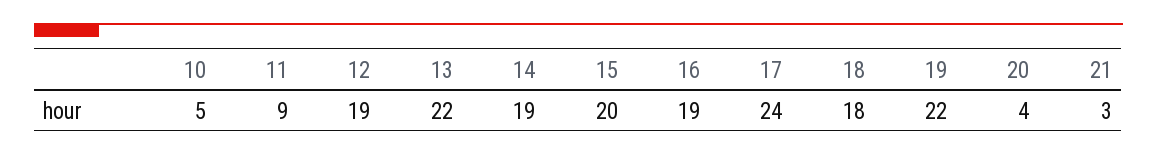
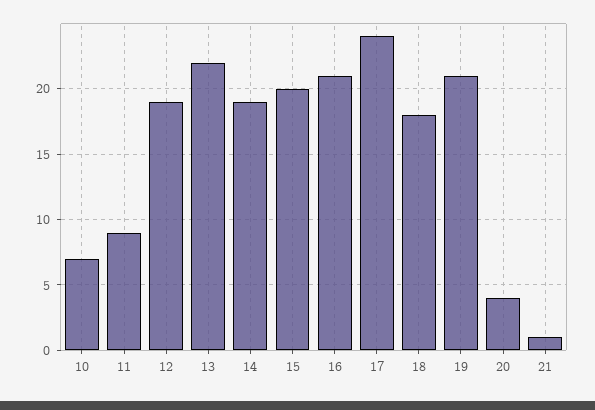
  {
-   "10": 5,
+   "10": 7,
    "11": 9,
    "12": 19,
    "13": 22,
    "14": 19,
    "15": 20,
-   "16": 19,
+   "16": 21,
    "17": 24,
    "18": 18,
-   "19": 22,
+   "19": 21,
    "20": 4,
-   "21": 3
+   "21": 1
  }

